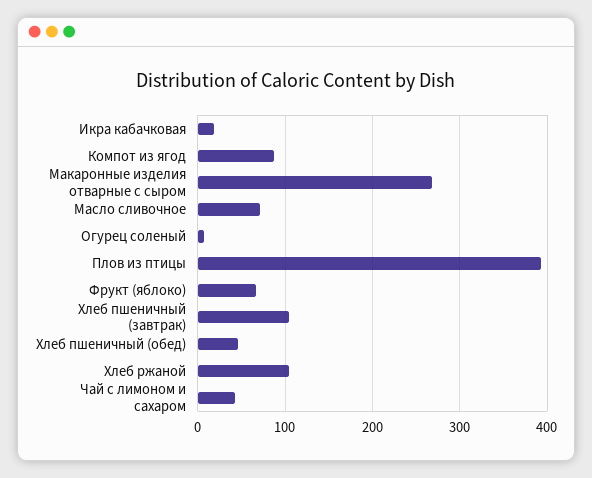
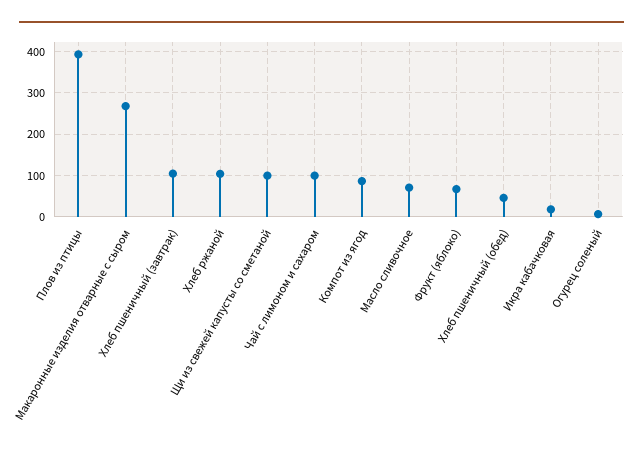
  {
    "Икра кабачковая": 20,
    "Компот из ягод": 90,
    "Макаронные изделия отварные с сыром": 270,
    "Масло сливочное": 70,
    "Огурец соленый": 10,
    "Плов из птицы": 390,
    "Фрукт (яблоко)": 70,
    "Хлеб пшеничный (завтрак)": 100,
    "Хлеб пшеничный (обед)": 50,
    "Хлеб ржаной": 100,
-   "Чай с лимоном и сахаром": 40
+   "Чай с лимоном и сахаром": 100,
+   "Щи из свежей капусты со сметаной": 100
  }

